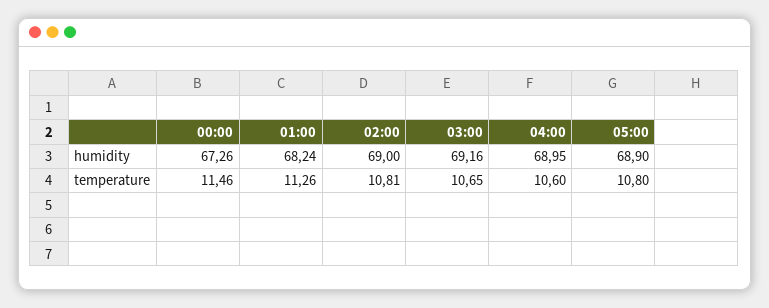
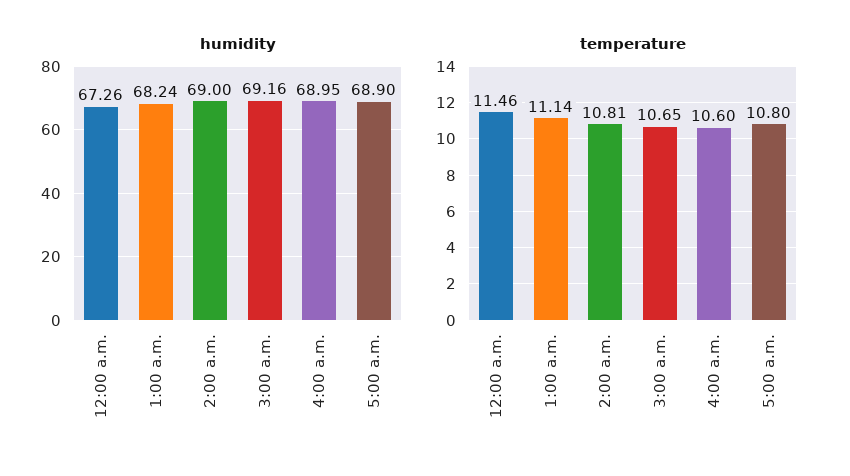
  {
    "humidity": {
      "00:00": 67.26,
      "01:00": 68.24,
      "02:00": 69,
      "03:00": 69.16,
      "04:00": 68.95,
      "05:00": 68.9
    },
    "temperature": {
      "00:00": 11.46,
-     "01:00": 11.26,
+     "01:00": 11.14,
      "02:00": 10.81,
      "03:00": 10.65,
      "04:00": 10.6,
      "05:00": 10.8
    }
  }

